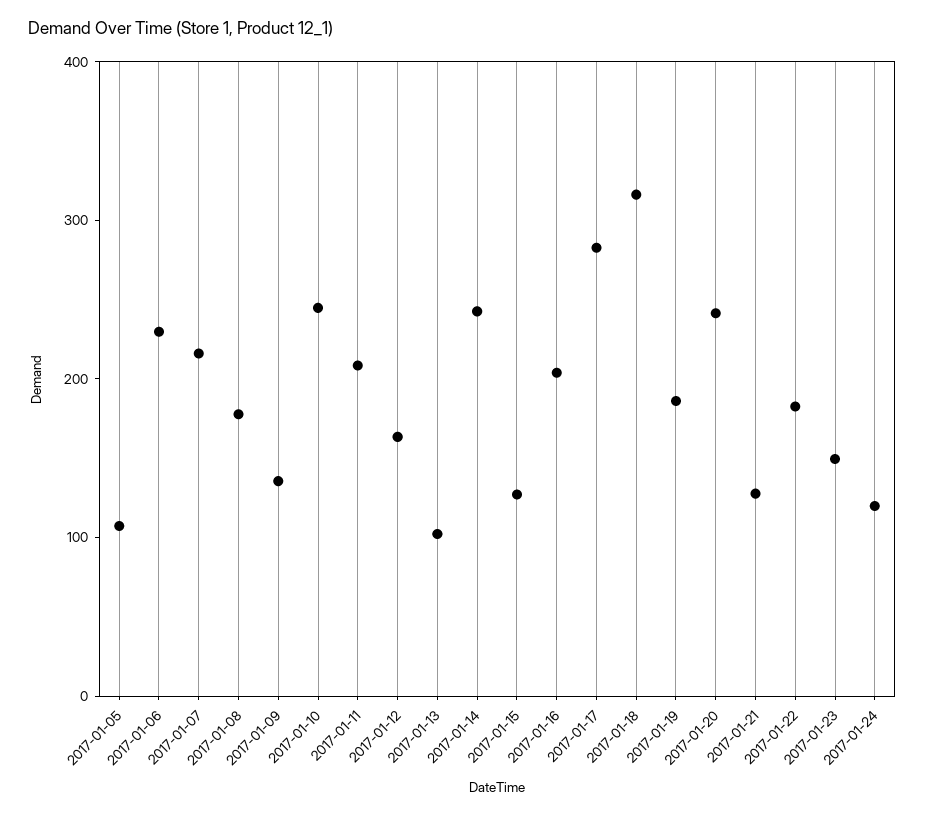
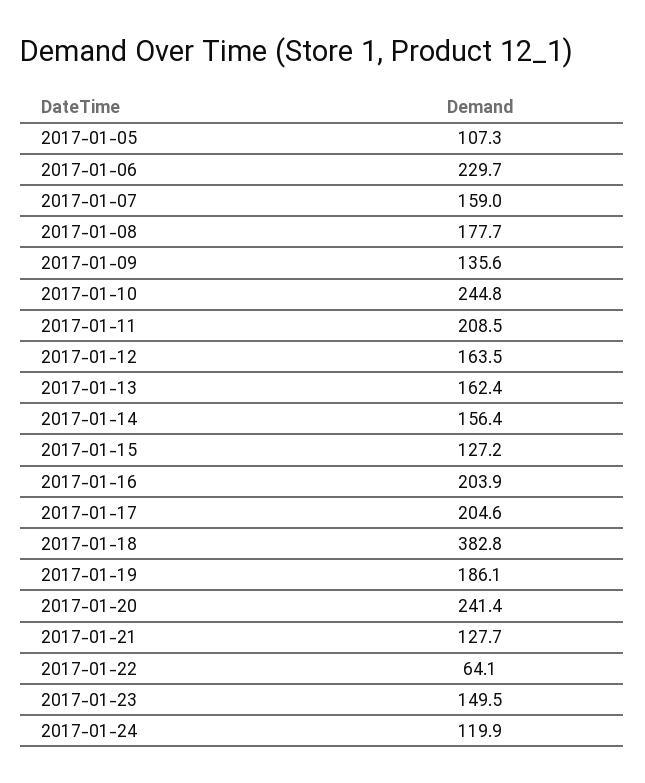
  {
    "2017-01-05": 107.3,
    "2017-01-06": 229.7,
-   "2017-01-07": 220,
+   "2017-01-07": 159,
    "2017-01-08": 177.7,
    "2017-01-09": 135.6,
    "2017-01-10": 244.8,
    "2017-01-11": 208.5,
    "2017-01-12": 163.5,
-   "2017-01-13": 100,
+   "2017-01-13": 162.4,
-   "2017-01-14": 240,
+   "2017-01-14": 156.4,
    "2017-01-15": 127.2,
    "2017-01-16": 203.9,
-   "2017-01-17": 280,
+   "2017-01-17": 204.6,
-   "2017-01-18": 320,
+   "2017-01-18": 382.8,
    "2017-01-19": 186.1,
    "2017-01-20": 241.4,
    "2017-01-21": 127.7,
-   "2017-01-22": 180,
+   "2017-01-22": 64.1,
    "2017-01-23": 149.5,
    "2017-01-24": 119.9
  }

